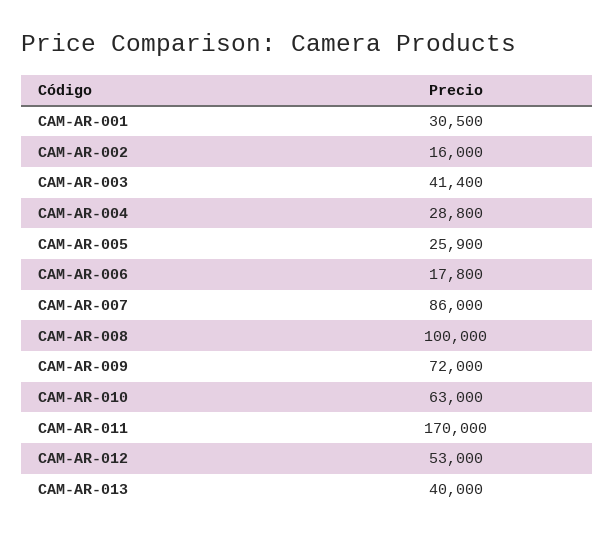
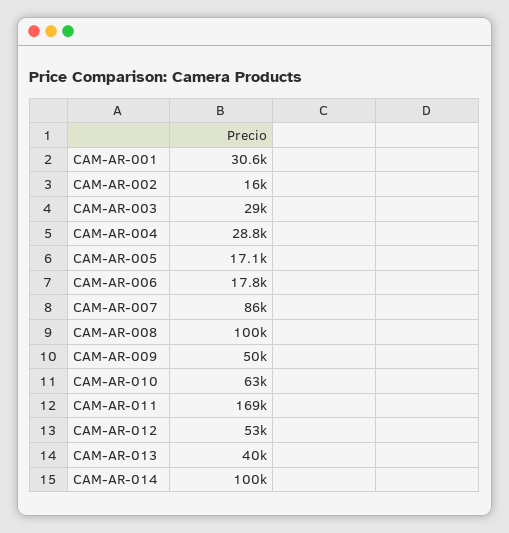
  {
-   "CAM-AR-001": 30500,
+   "CAM-AR-001": 30600,
    "CAM-AR-002": 16000,
-   "CAM-AR-003": 41400,
+   "CAM-AR-003": 29000,
    "CAM-AR-004": 28800,
-   "CAM-AR-005": 25900,
+   "CAM-AR-005": 17100,
    "CAM-AR-006": 17800,
    "CAM-AR-007": 86000,
    "CAM-AR-008": 100000,
-   "CAM-AR-009": 72000,
+   "CAM-AR-009": 50000,
    "CAM-AR-010": 63000,
-   "CAM-AR-011": 170000,
+   "CAM-AR-011": 169000,
    "CAM-AR-012": 53000,
-   "CAM-AR-013": 40000
+   "CAM-AR-013": 40000,
+   "CAM-AR-014": 100000
  }

